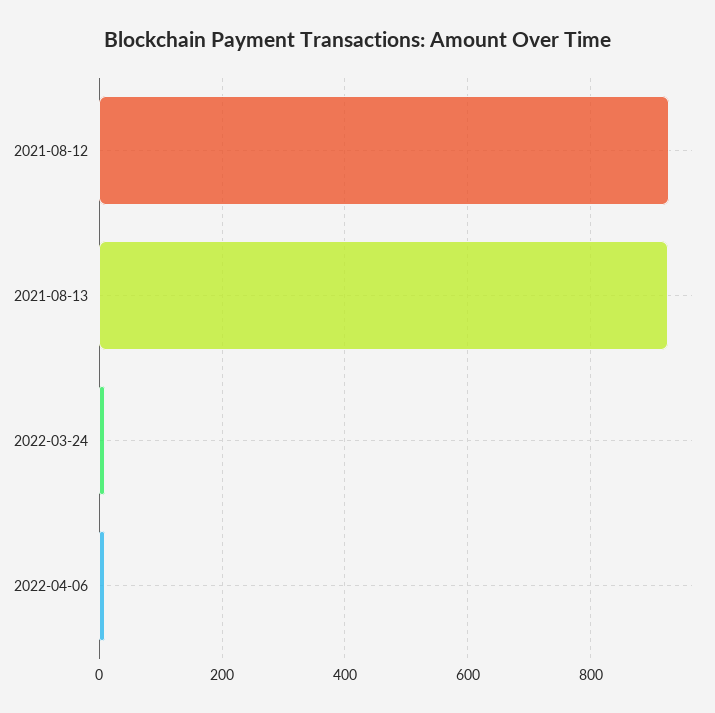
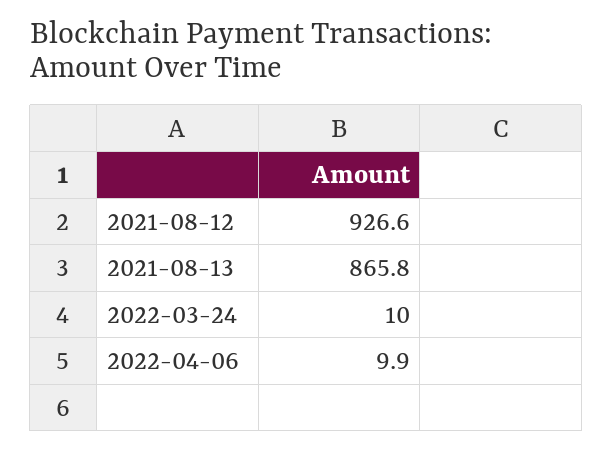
  {
    "2021-08-12": 926.6,
-   "2021-08-13": 920,
+   "2021-08-13": 865.8,
    "2022-03-24": 10,
    "2022-04-06": 9.9
  }

